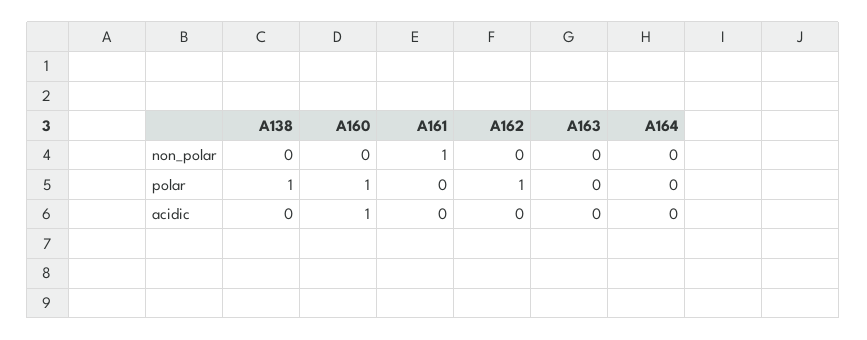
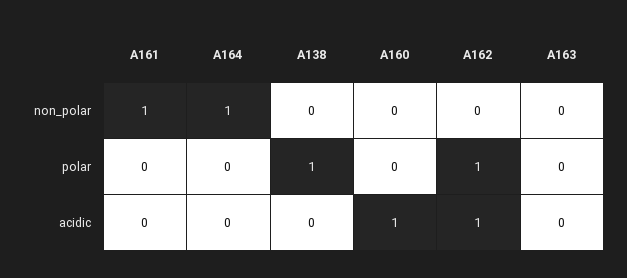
  {
    "A138": {
      "non_polar": 0,
      "polar": 1,
      "acidic": 0
    },
    "A160": {
      "non_polar": 0,
-     "polar": 1,
+     "polar": 0,
      "acidic": 1
    },
    "A161": {
      "non_polar": 1,
      "polar": 0,
      "acidic": 0
    },
    "A162": {
      "non_polar": 0,
      "polar": 1,
-     "acidic": 0
+     "acidic": 1
    },
    "A163": {
      "non_polar": 0,
      "polar": 0,
      "acidic": 0
    },
    "A164": {
-     "non_polar": 0,
+     "non_polar": 1,
      "polar": 0,
      "acidic": 0
    }
  }

